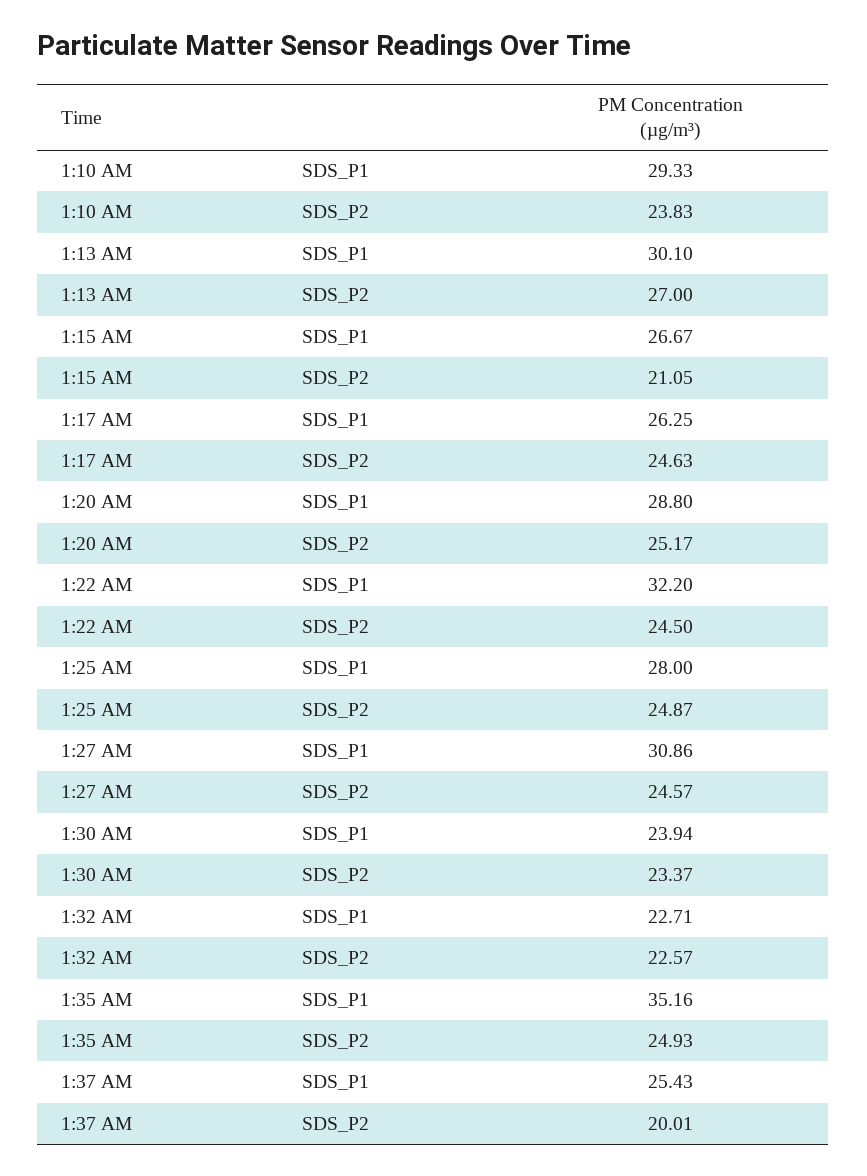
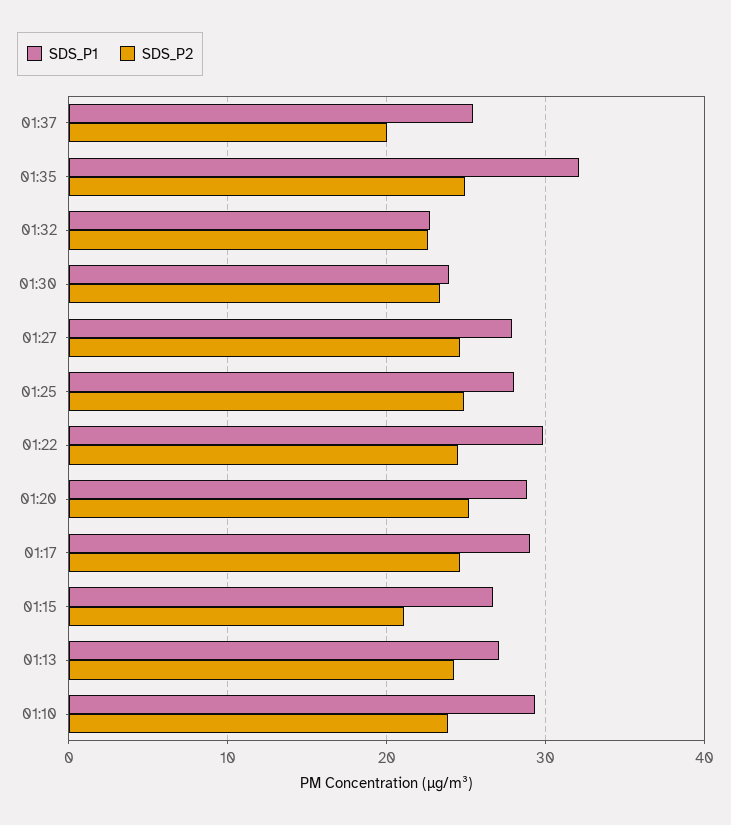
  {
    "SDS_P1": {
      "1:10 AM": 29.33,
-     "1:13 AM": 30.1,
+     "1:13 AM": 27,
      "1:15 AM": 26.67,
-     "1:17 AM": 26.25,
+     "1:17 AM": 29,
      "1:20 AM": 28.8,
-     "1:22 AM": 32.2,
+     "1:22 AM": 30,
      "1:25 AM": 28,
-     "1:27 AM": 30.86,
+     "1:27 AM": 28,
      "1:30 AM": 23.94,
      "1:32 AM": 22.71,
-     "1:35 AM": 35.16,
+     "1:35 AM": 32,
      "1:37 AM": 25.43
    },
    "SDS_P2": {
      "1:10 AM": 23.83,
-     "1:13 AM": 27,
+     "1:13 AM": 24,
      "1:15 AM": 21.05,
      "1:17 AM": 24.63,
      "1:20 AM": 25.17,
      "1:22 AM": 24.5,
      "1:25 AM": 24.87,
      "1:27 AM": 24.57,
      "1:30 AM": 23.37,
      "1:32 AM": 22.57,
      "1:35 AM": 24.93,
      "1:37 AM": 20.01
    }
  }

